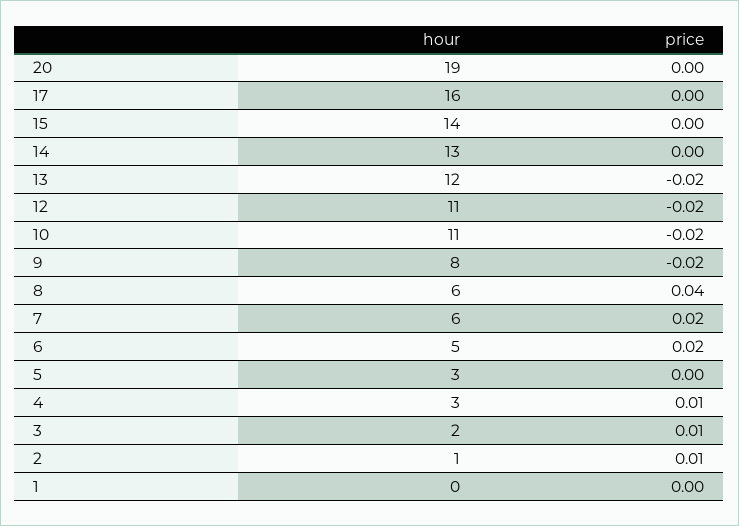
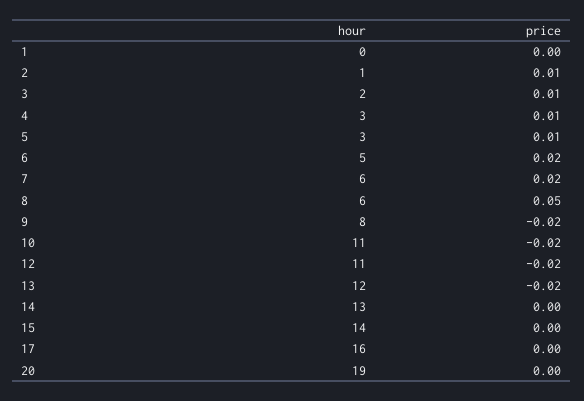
  {
    "hour": {
      "20": 19,
      "17": 16,
      "15": 14,
      "14": 13,
      "13": 12,
      "12": 11,
      "10": 11,
      "9": 8,
      "8": 6,
      "7": 6,
      "6": 5,
      "5": 3,
      "4": 3,
      "3": 2,
      "2": 1,
      "1": 0
    },
    "price": {
      "20": 0,
      "17": 0,
      "15": 0,
      "14": 0,
      "13": -0.02,
      "12": -0.02,
      "10": -0.02,
      "9": -0.02,
-     "8": 0.04,
+     "8": 0.05,
      "7": 0.02,
      "6": 0.02,
-     "5": 0,
+     "5": 0.01,
      "4": 0.01,
      "3": 0.01,
      "2": 0.01,
      "1": 0
    }
  }

